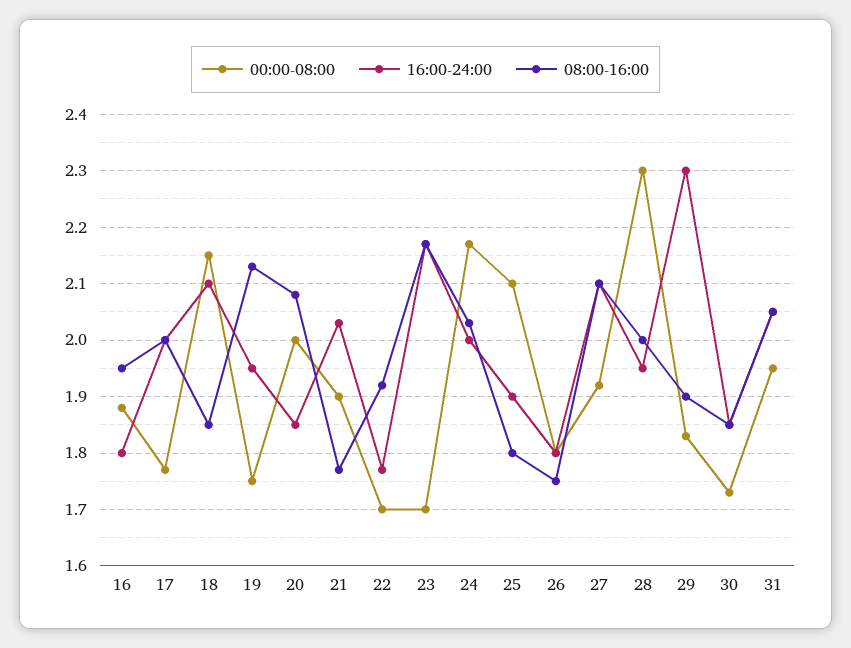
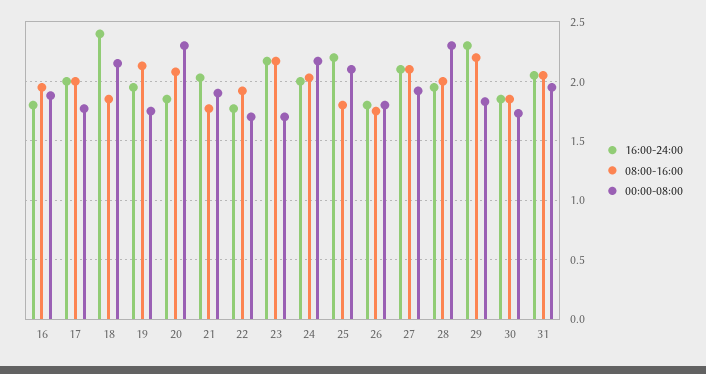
  {
    "00:00-08:00": {
      "16": 1.9,
      "17": 1.75,
      "18": 2.15,
      "19": 1.75,
-     "20": 2,
+     "20": 2.3,
      "21": 1.9,
      "22": 1.7,
      "23": 1.7,
      "24": 2.15,
      "25": 2.1,
      "26": 1.8,
      "27": 1.9,
      "28": 2.3,
      "29": 1.85,
      "30": 1.75,
      "31": 1.95
    },
    "16:00-24:00": {
      "16": 1.8,
      "17": 2,
-     "18": 2.1,
+     "18": 2.4,
      "19": 1.95,
      "20": 1.85,
      "21": 2.05,
      "22": 1.75,
      "23": 2.15,
      "24": 2,
-     "25": 1.9,
+     "25": 2.2,
      "26": 1.8,
      "27": 2.1,
      "28": 1.95,
      "29": 2.3,
      "30": 1.85,
      "31": 2.05
    },
    "08:00-16:00": {
      "16": 1.95,
      "17": 2,
      "18": 1.85,
      "19": 2.15,
      "20": 2.1,
      "21": 1.75,
      "22": 1.9,
      "23": 2.15,
      "24": 2.05,
      "25": 1.8,
      "26": 1.75,
      "27": 2.1,
      "28": 2,
-     "29": 1.9,
+     "29": 2.2,
      "30": 1.85,
      "31": 2.05
    }
  }

